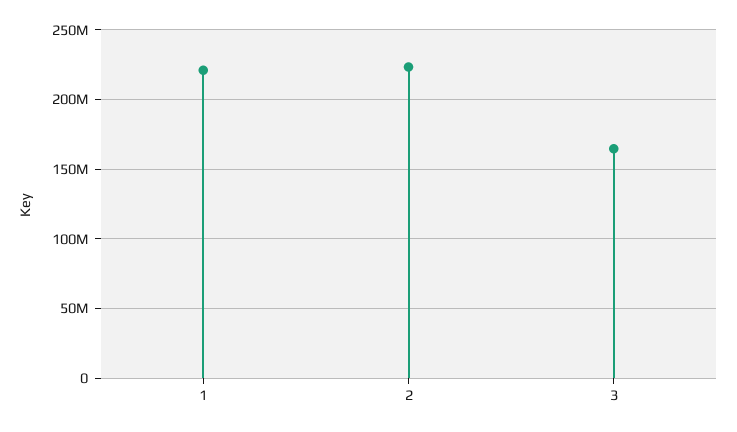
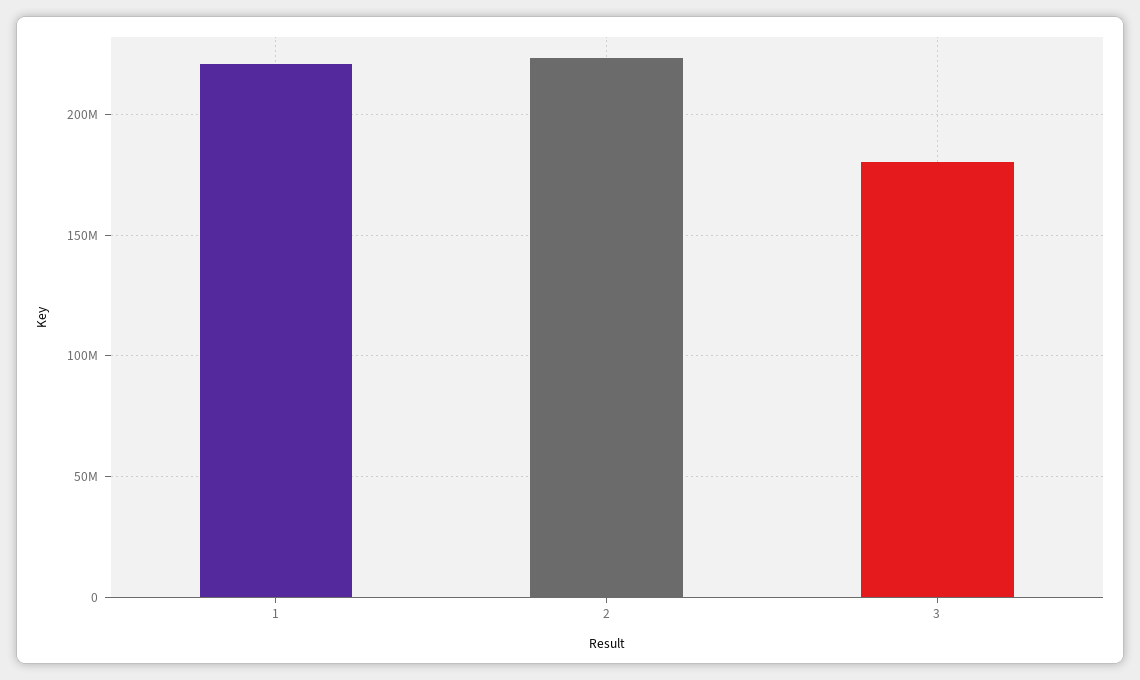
  {
    "1": 220000000,
    "2": 225000000,
-   "3": 165000000
+   "3": 180000000
  }

